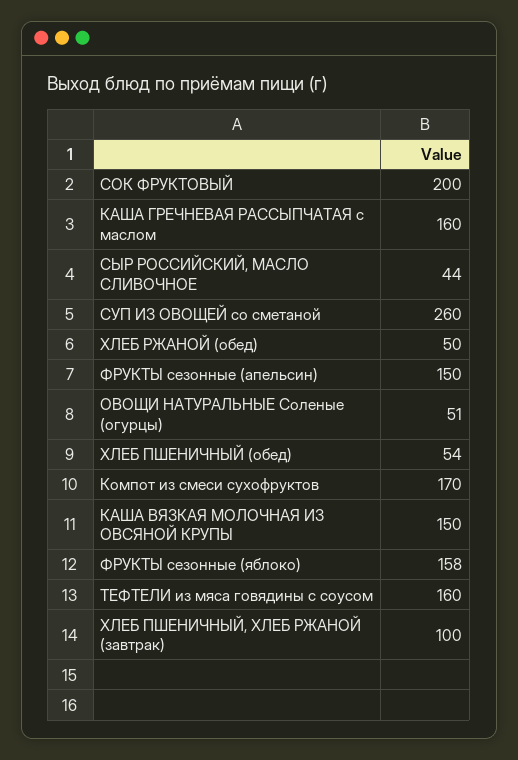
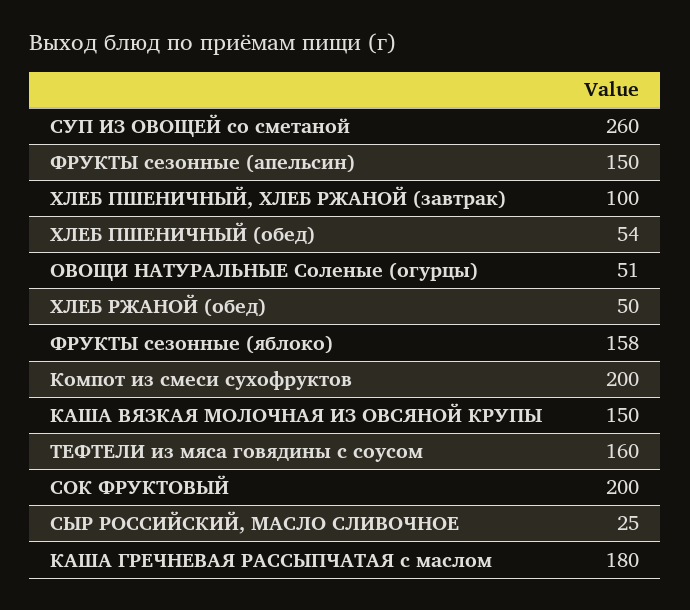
  {
    "СОК ФРУКТОВЫЙ": 200,
-   "КАША ГРЕЧНЕВАЯ РАССЫПЧАТАЯ с маслом": 160,
+   "КАША ГРЕЧНЕВАЯ РАССЫПЧАТАЯ с маслом": 180,
-   "СЫР РОССИЙСКИЙ, МАСЛО СЛИВОЧНОЕ": 44,
+   "СЫР РОССИЙСКИЙ, МАСЛО СЛИВОЧНОЕ": 25,
    "СУП ИЗ ОВОЩЕЙ со сметаной": 260,
    "ХЛЕБ РЖАНОЙ (обед)": 50,
    "ФРУКТЫ сезонные (апельсин)": 150,
    "ОВОЩИ НАТУРАЛЬНЫЕ Соленые (огурцы)": 51,
    "ХЛЕБ ПШЕНИЧНЫЙ (обед)": 54,
-   "Компот из смеси сухофруктов": 170,
+   "Компот из смеси сухофруктов": 200,
    "КАША ВЯЗКАЯ МОЛОЧНАЯ ИЗ ОВСЯНОЙ КРУПЫ": 150,
    "ФРУКТЫ сезонные (яблоко)": 158,
    "ТЕФТЕЛИ из мяса говядины с соусом": 160,
    "ХЛЕБ ПШЕНИЧНЫЙ, ХЛЕБ РЖАНОЙ (завтрак)": 100
  }

